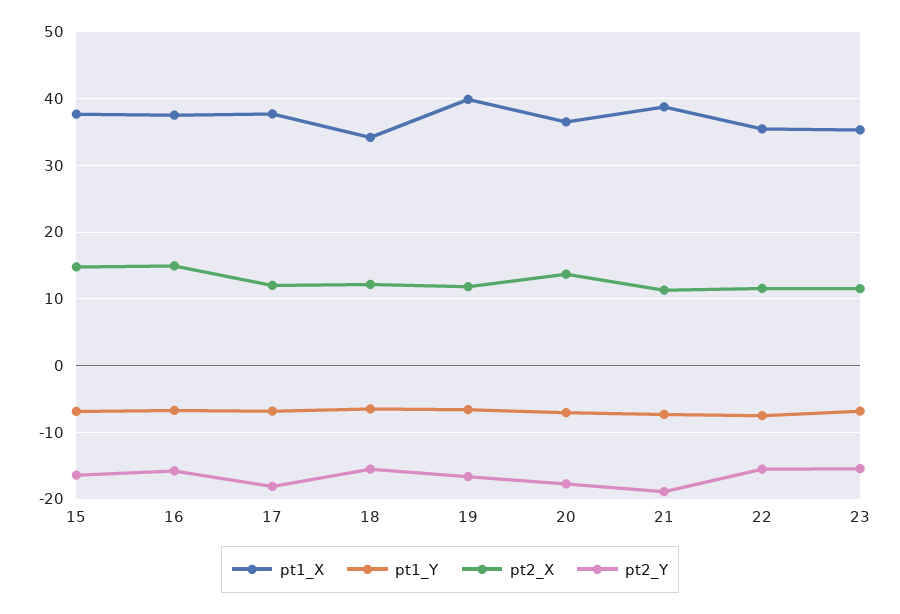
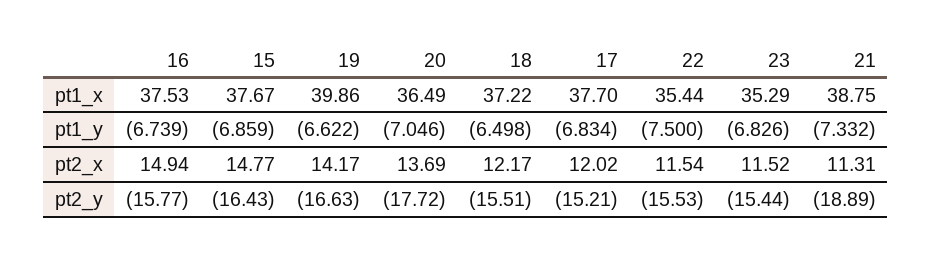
  {
    "pt1_X": {
      "15": 37.67,
      "16": 37.53,
      "17": 37.7,
-     "18": 34,
+     "18": 37.22,
      "19": 39.86,
      "20": 36.49,
      "21": 38.75,
      "22": 35.44,
      "23": 35.29
    },
    "pt1_Y": {
      "15": -6.859,
      "16": -6.739,
      "17": -6.834,
      "18": -6.498,
      "19": -6.622,
      "20": -7.046,
      "21": -7.332,
      "22": -7.5,
      "23": -6.826
    },
    "pt2_X": {
      "15": 14.77,
      "16": 14.94,
      "17": 12.02,
      "18": 12.17,
-     "19": 12,
+     "19": 14.17,
      "20": 13.69,
      "21": 11.31,
      "22": 11.54,
      "23": 11.52
    },
    "pt2_Y": {
      "15": -16.43,
      "16": -15.77,
-     "17": -18,
+     "17": -15.21,
      "18": -15.51,
      "19": -16.63,
      "20": -17.72,
      "21": -18.89,
      "22": -15.53,
      "23": -15.44
    }
  }

